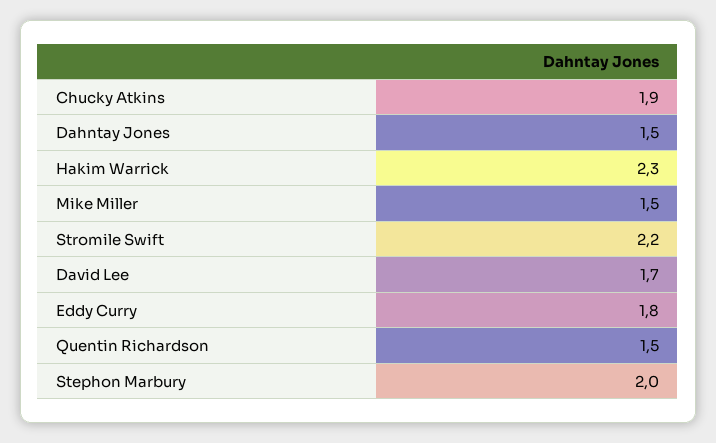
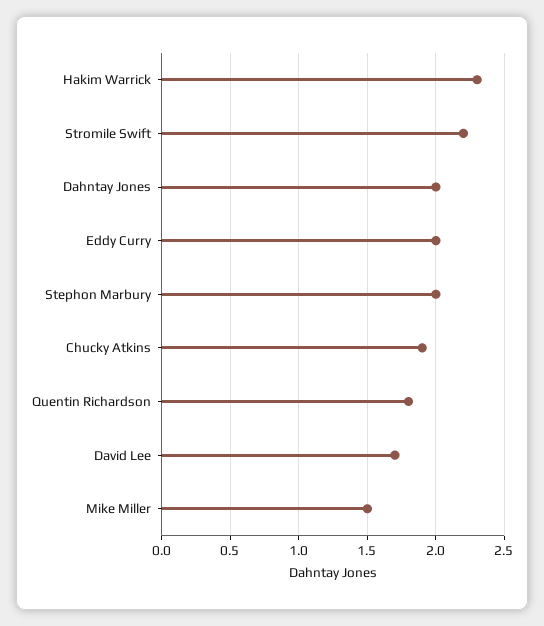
  {
    "Chucky Atkins": 1.9,
-   "Dahntay Jones": 1.5,
+   "Dahntay Jones": 2,
    "Hakim Warrick": 2.3,
    "Mike Miller": 1.5,
    "Stromile Swift": 2.2,
    "David Lee": 1.7,
-   "Eddy Curry": 1.8,
+   "Eddy Curry": 2,
-   "Quentin Richardson": 1.5,
+   "Quentin Richardson": 1.8,
    "Stephon Marbury": 2
  }

